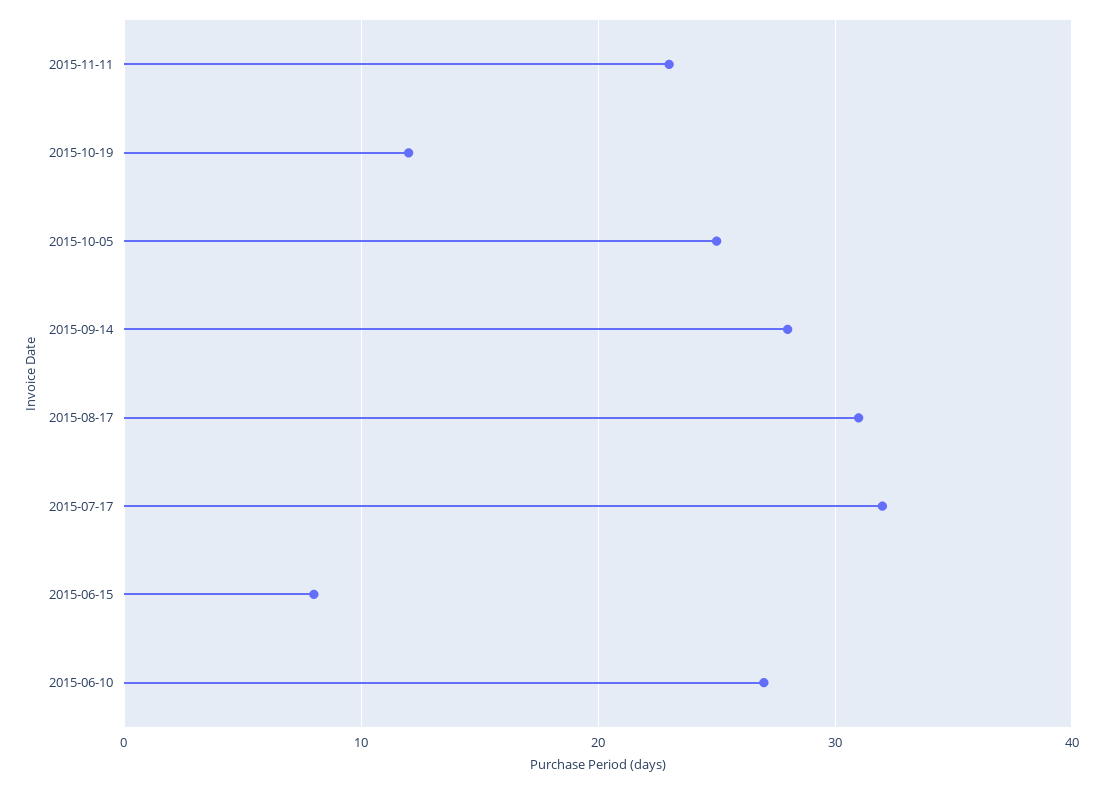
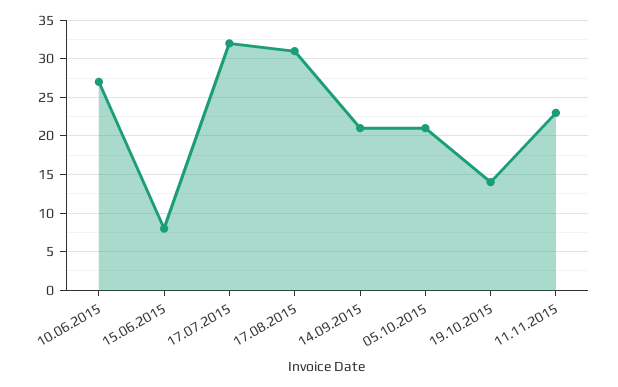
  {
    "2015-11-11": 23,
-   "2015-10-19": 12,
+   "2015-10-19": 14,
-   "2015-10-05": 25,
+   "2015-10-05": 21,
-   "2015-09-14": 28,
+   "2015-09-14": 21,
    "2015-08-17": 31,
    "2015-07-17": 32,
    "2015-06-15": 8,
    "2015-06-10": 27
  }

